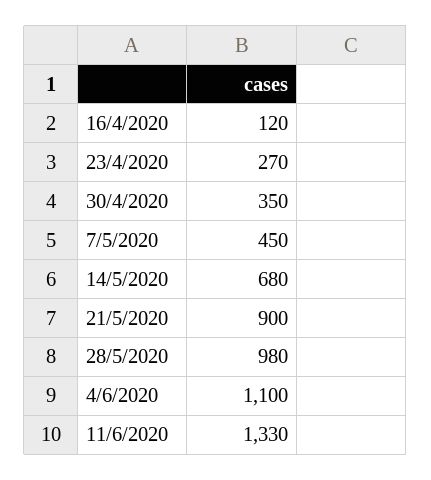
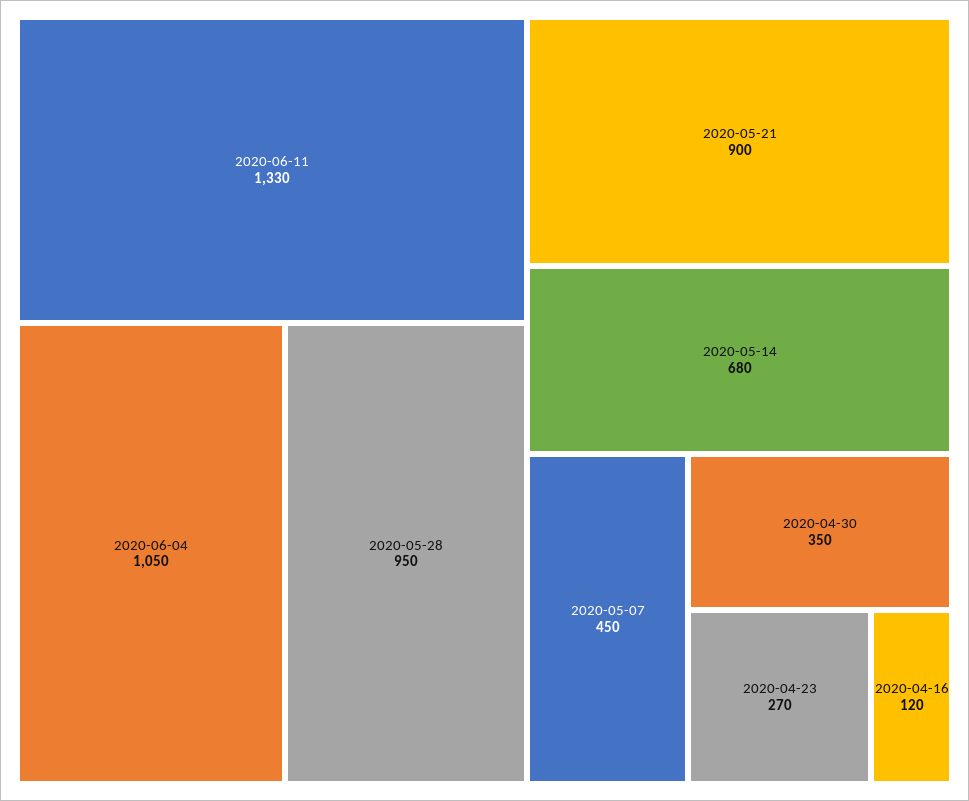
  {
    "16/4/2020": 120,
    "23/4/2020": 270,
    "30/4/2020": 350,
    "7/5/2020": 450,
    "14/5/2020": 680,
    "21/5/2020": 900,
-   "28/5/2020": 980,
+   "28/5/2020": 950,
-   "4/6/2020": 1100,
+   "4/6/2020": 1050,
    "11/6/2020": 1330
  }

